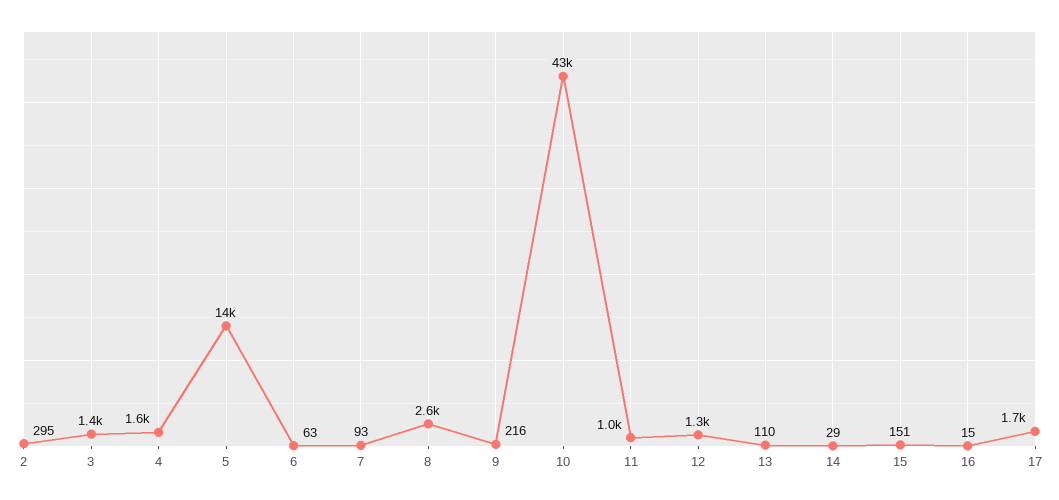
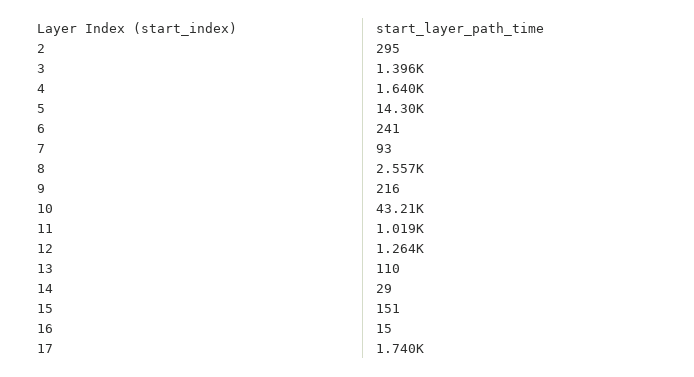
  {
    "2": 295,
    "3": 1396,
    "4": 1640,
    "5": 14300,
-   "6": 63,
+   "6": 241,
    "7": 93,
    "8": 2557,
    "9": 216,
    "10": 43210,
    "11": 1019,
    "12": 1264,
    "13": 110,
    "14": 29,
    "15": 151,
    "16": 15,
    "17": 1740
  }

